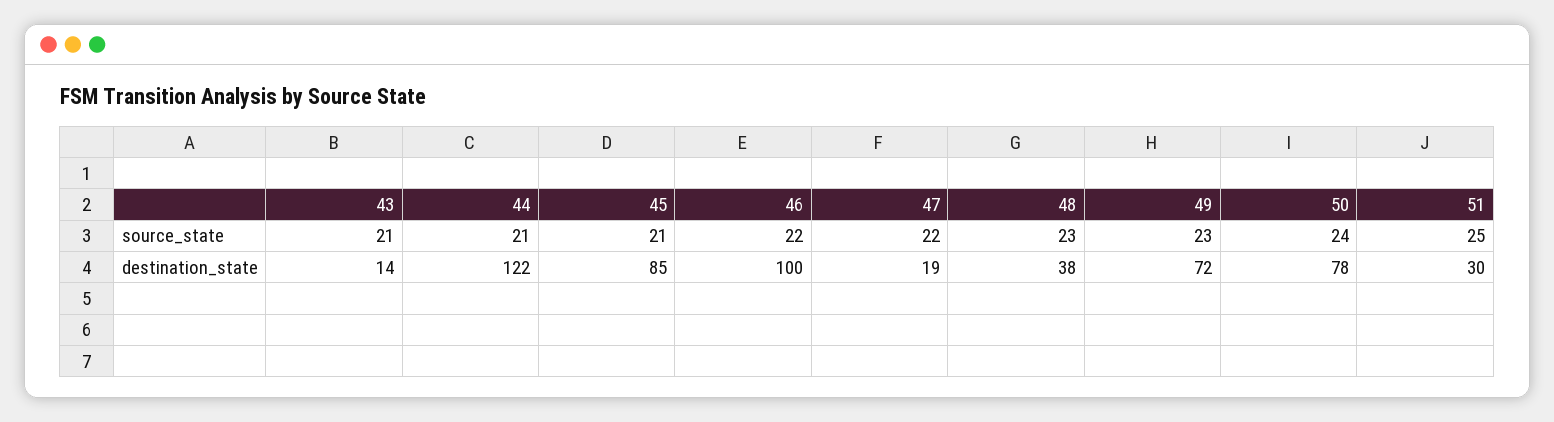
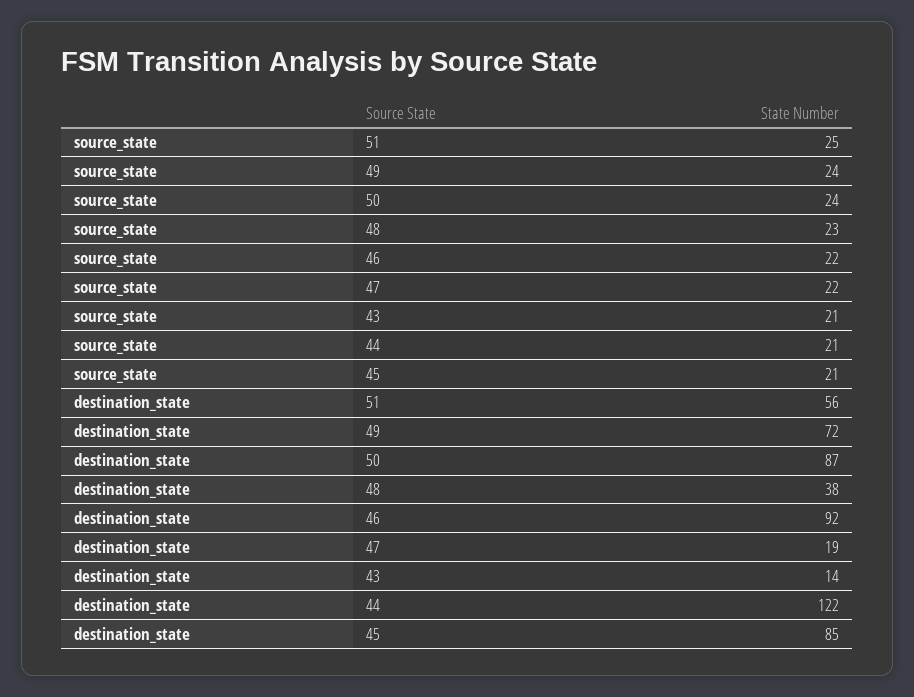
  {
    "43": {
      "source_state": 21,
      "destination_state": 14
    },
    "44": {
      "source_state": 21,
      "destination_state": 122
    },
    "45": {
      "source_state": 21,
      "destination_state": 85
    },
    "46": {
      "source_state": 22,
-     "destination_state": 100
+     "destination_state": 92
    },
    "47": {
      "source_state": 22,
      "destination_state": 19
    },
    "48": {
      "source_state": 23,
      "destination_state": 38
    },
    "49": {
-     "source_state": 23,
+     "source_state": 24,
      "destination_state": 72
    },
    "50": {
      "source_state": 24,
-     "destination_state": 78
+     "destination_state": 87
    },
    "51": {
      "source_state": 25,
-     "destination_state": 30
+     "destination_state": 56
    }
  }

